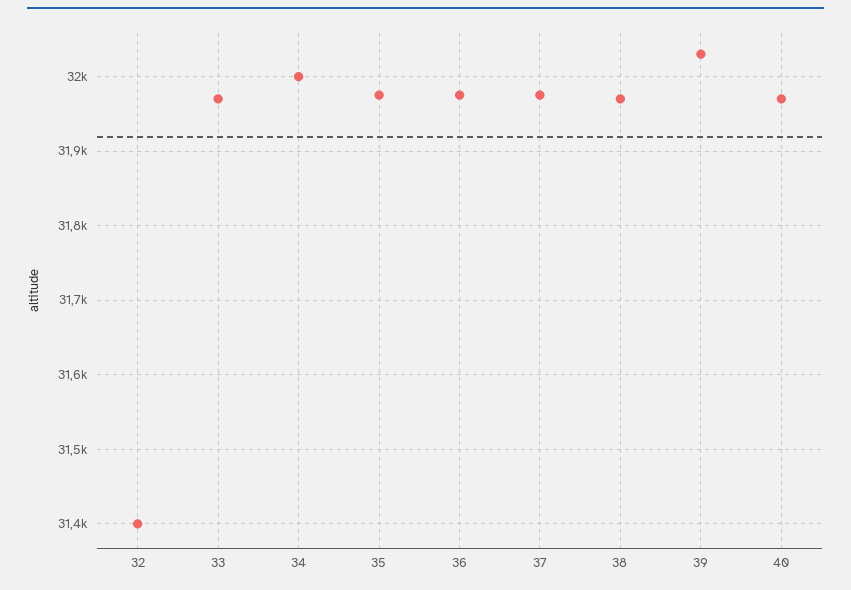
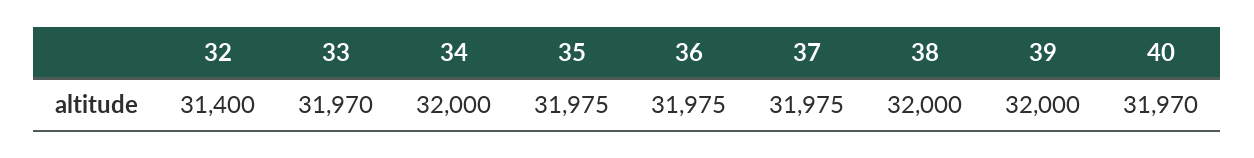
  {
    "32": 31400,
    "33": 31970,
    "34": 32000,
    "35": 31975,
    "36": 31975,
    "37": 31975,
-   "38": 31970,
+   "38": 32000,
-   "39": 32030,
+   "39": 32000,
    "40": 31970
  }

